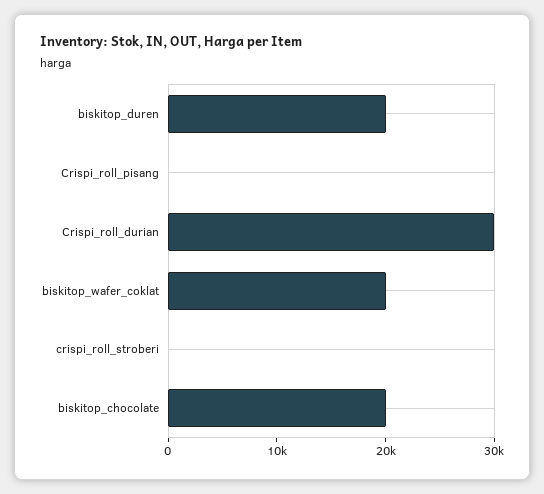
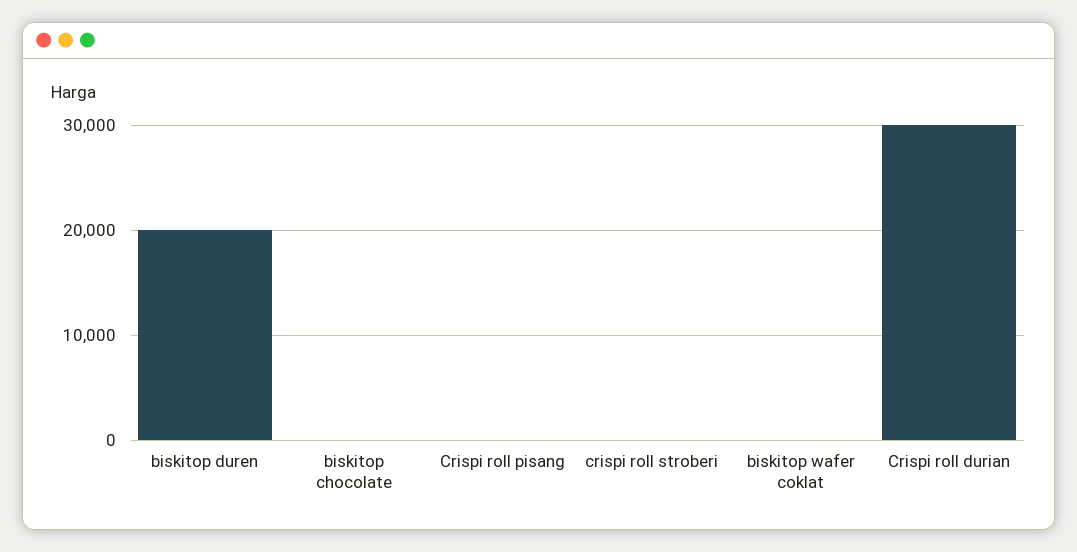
  {
    "biskitop_duren": 20000,
    "Crispi_roll_pisang": 0,
    "Crispi_roll_durian": 30000,
-   "biskitop_wafer_coklat": 20000,
+   "biskitop_wafer_coklat": 0,
    "crispi_roll_stroberi": 0,
-   "biskitop_chocolate": 20000
+   "biskitop_chocolate": 0
  }

